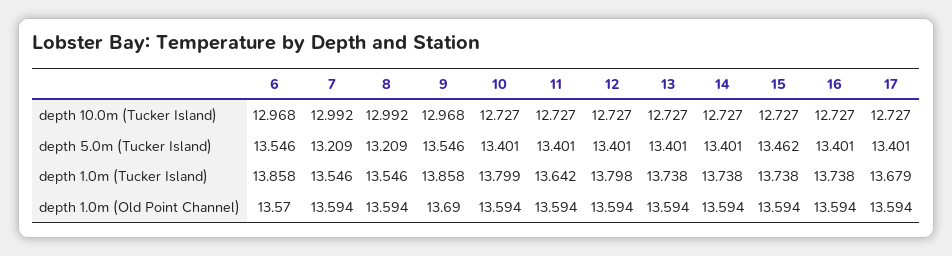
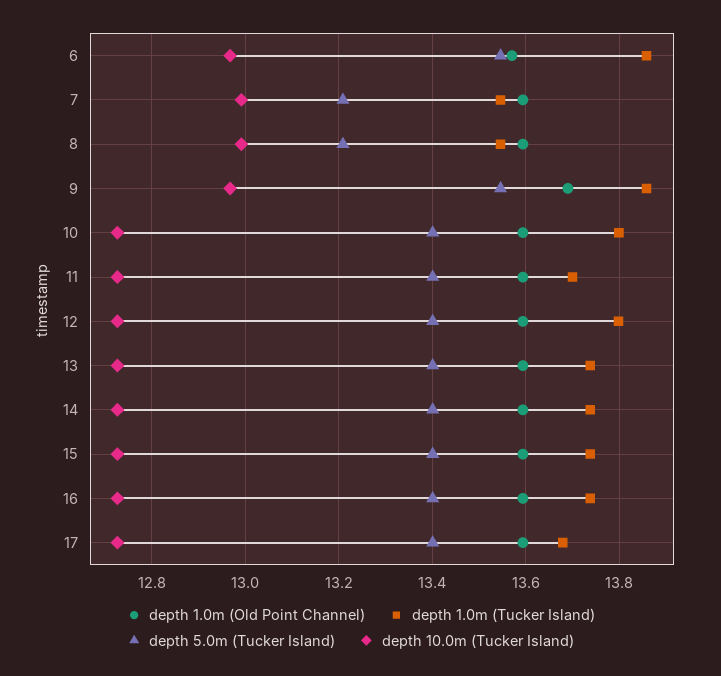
  {
    "depth 10.0m (Tucker Island)": {
      "6": 12.968,
      "7": 12.992,
      "8": 12.992,
      "9": 12.968,
      "10": 12.727,
      "11": 12.727,
      "12": 12.727,
      "13": 12.727,
      "14": 12.727,
      "15": 12.727,
      "16": 12.727,
      "17": 12.727
    },
    "depth 5.0m (Tucker Island)": {
      "6": 13.546,
      "7": 13.209,
      "8": 13.209,
      "9": 13.546,
      "10": 13.401,
      "11": 13.401,
      "12": 13.401,
      "13": 13.401,
      "14": 13.401,
-     "15": 13.462,
+     "15": 13.4,
      "16": 13.401,
      "17": 13.401
    },
    "depth 1.0m (Tucker Island)": {
      "6": 13.858,
      "7": 13.546,
      "8": 13.546,
      "9": 13.858,
      "10": 13.799,
-     "11": 13.642,
+     "11": 13.7,
      "12": 13.798,
      "13": 13.738,
      "14": 13.738,
      "15": 13.738,
      "16": 13.738,
      "17": 13.679
    },
    "depth 1.0m (Old Point Channel)": {
      "6": 13.57,
      "7": 13.594,
      "8": 13.594,
      "9": 13.69,
      "10": 13.594,
      "11": 13.594,
      "12": 13.594,
      "13": 13.594,
      "14": 13.594,
      "15": 13.594,
      "16": 13.594,
      "17": 13.594
    }
  }

